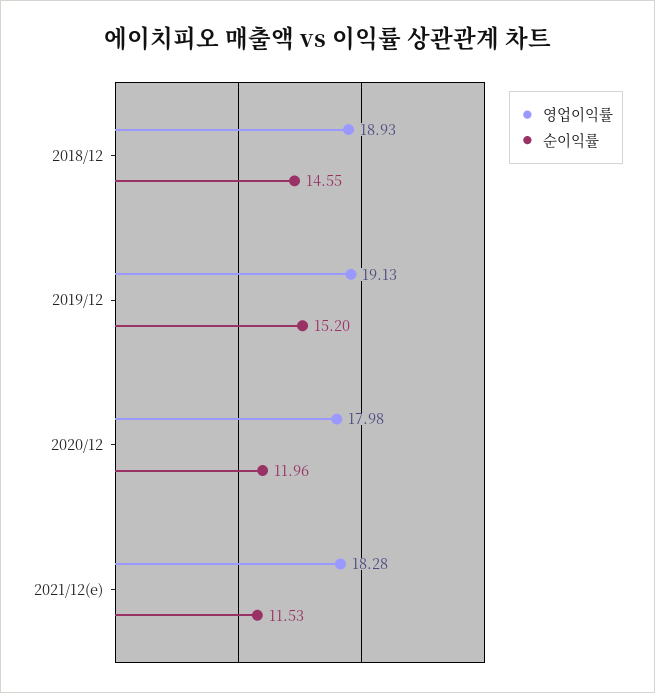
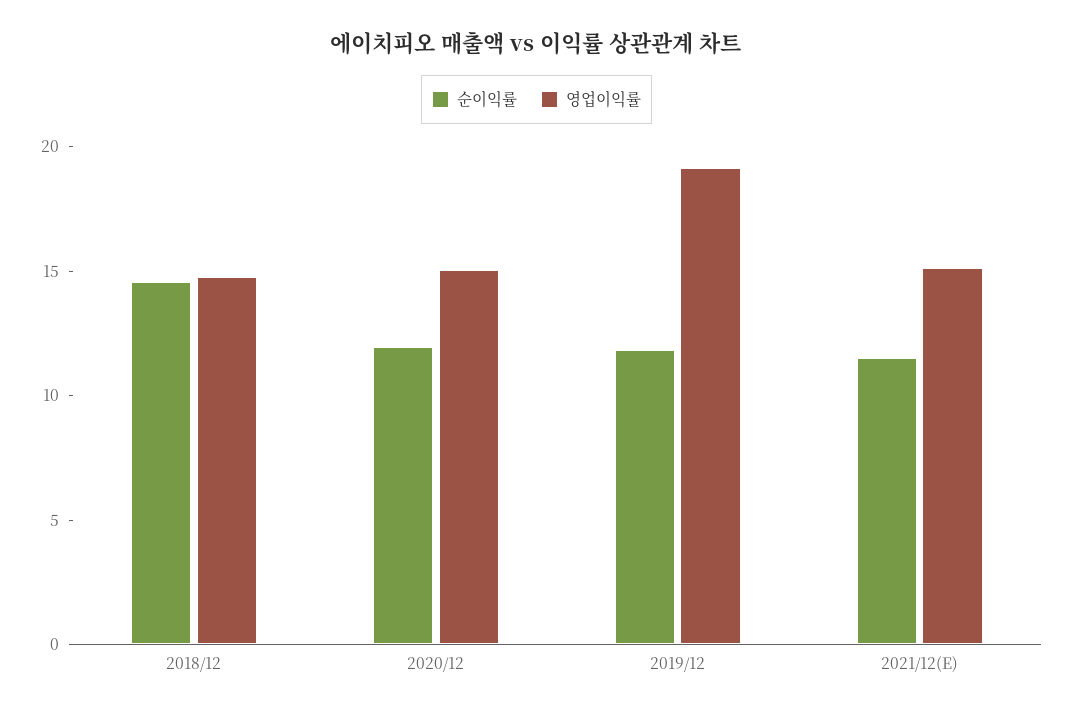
  {
    "영업이익률": {
-     "2018/12": 18.93,
+     "2018/12": 15,
      "2019/12": 19.13,
-     "2020/12": 17.98,
+     "2020/12": 15,
-     "2021/12(e)": 18.28
+     "2021/12(e)": 15
    },
    "순이익률": {
      "2018/12": 14.55,
-     "2019/12": 15.2,
+     "2019/12": 12,
      "2020/12": 11.96,
      "2021/12(e)": 11.53
    }
  }

